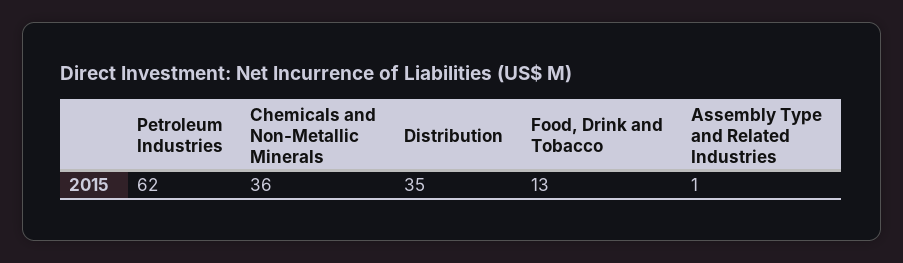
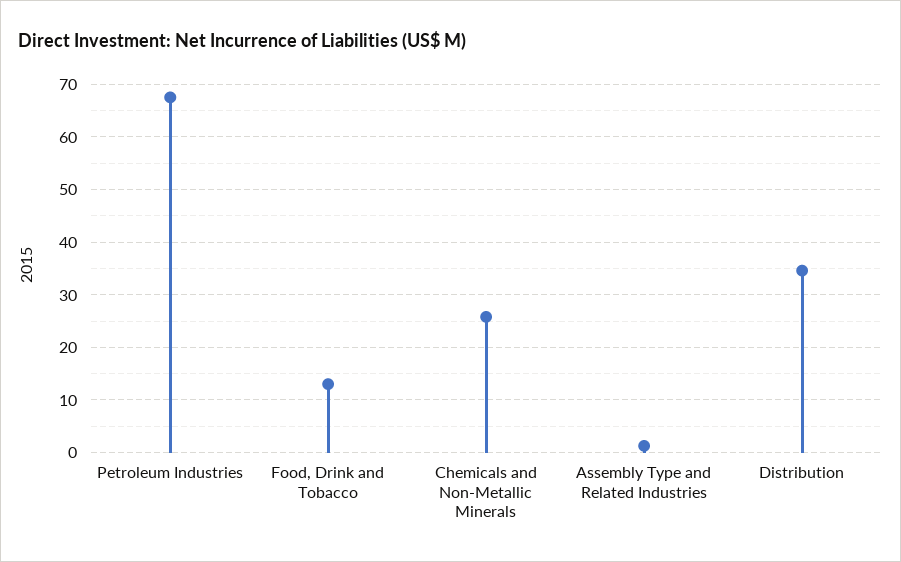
  {
-   "Petroleum Industries": 62,
+   "Petroleum Industries": 68,
-   "Chemicals and Non-Metallic Minerals": 36,
+   "Chemicals and Non-Metallic Minerals": 26,
    "Distribution": 35,
    "Food, Drink and Tobacco": 13,
    "Assembly Type and Related Industries": 1
  }

